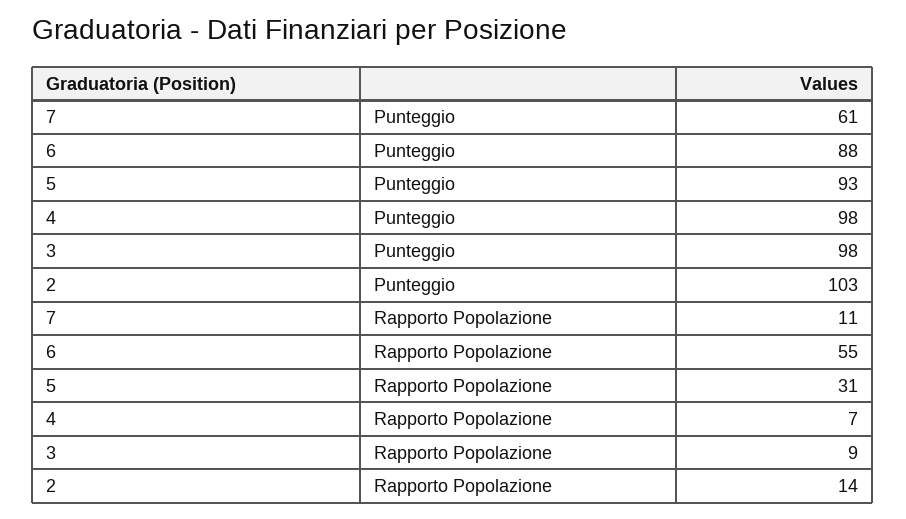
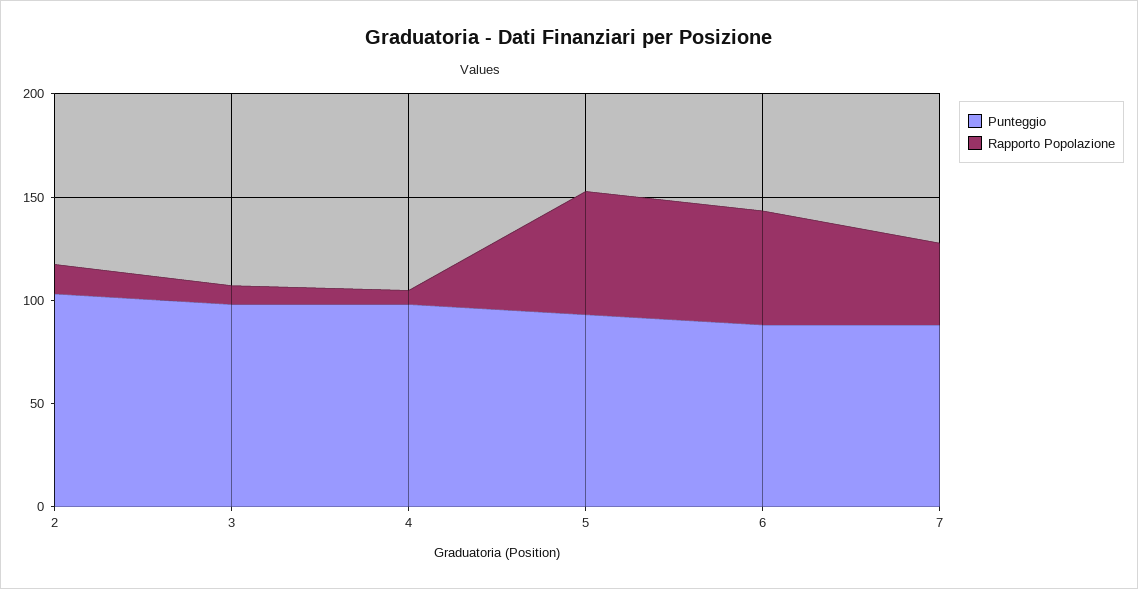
  {
    "Punteggio": {
-     "7": 61,
+     "7": 90,
      "6": 88,
      "5": 93,
      "4": 98,
      "3": 98,
      "2": 103
    },
    "Rapporto Popolazione": {
-     "7": 11,
+     "7": 40,
      "6": 55,
-     "5": 31,
+     "5": 60,
      "4": 7,
      "3": 9,
      "2": 14
    }
  }

